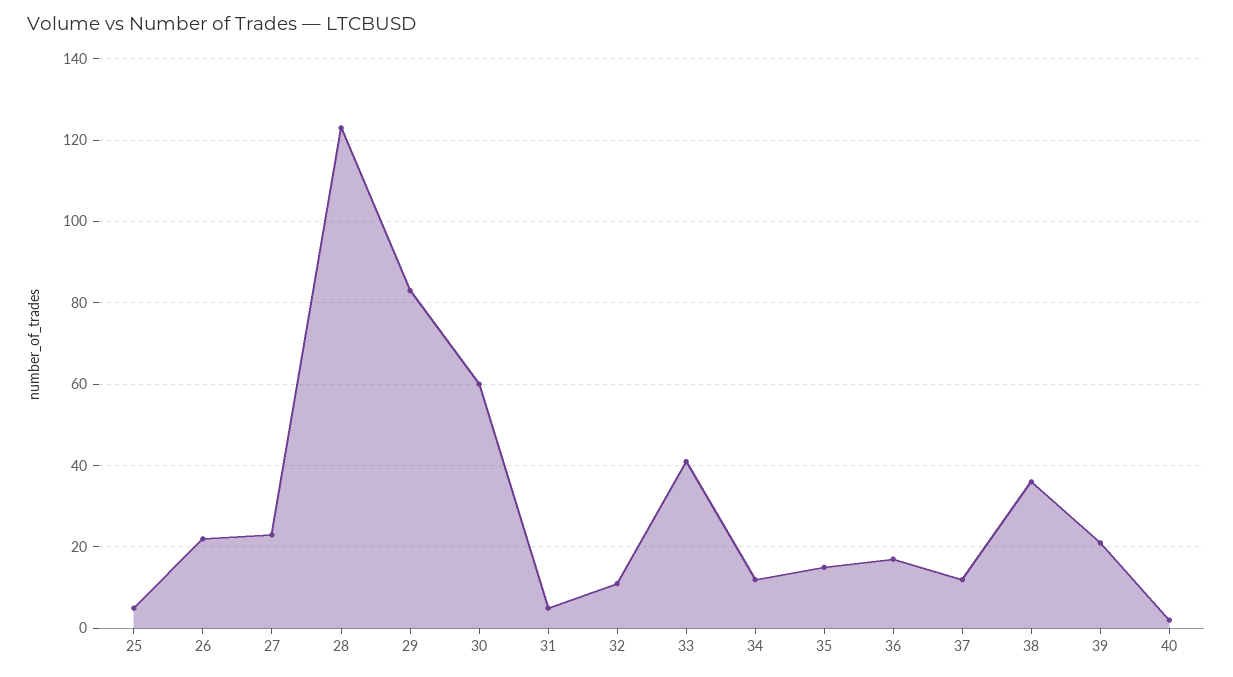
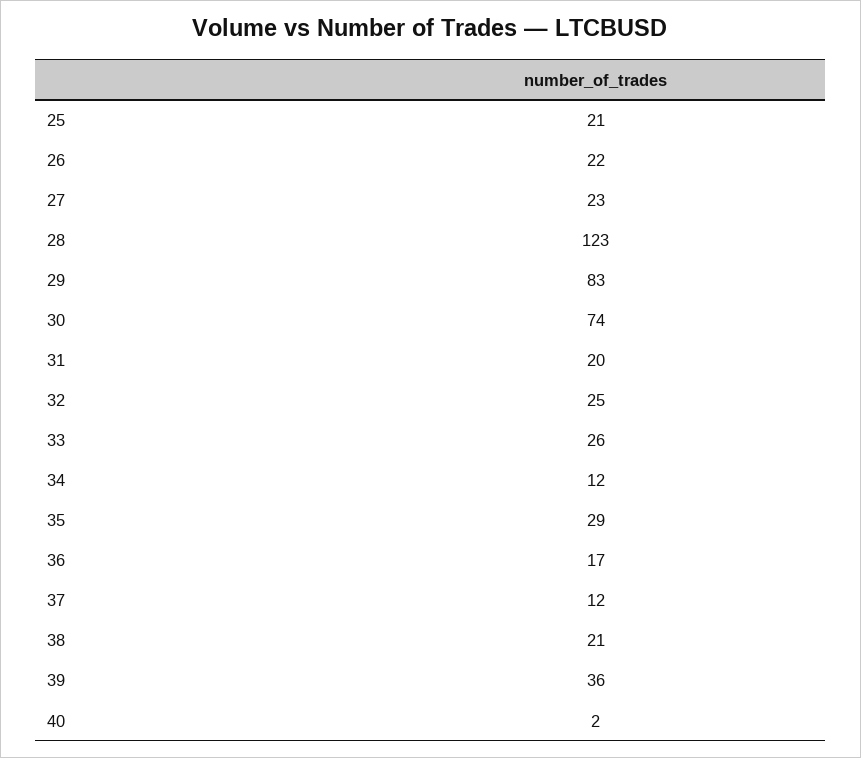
  {
-   "25": 5,
+   "25": 21,
    "26": 22,
    "27": 23,
    "28": 123,
    "29": 83,
-   "30": 60,
+   "30": 74,
-   "31": 5,
+   "31": 20,
-   "32": 10,
+   "32": 25,
-   "33": 40,
+   "33": 26,
    "34": 12,
-   "35": 15,
+   "35": 29,
    "36": 17,
    "37": 12,
-   "38": 35,
+   "38": 21,
-   "39": 20,
+   "39": 36,
    "40": 2
  }

